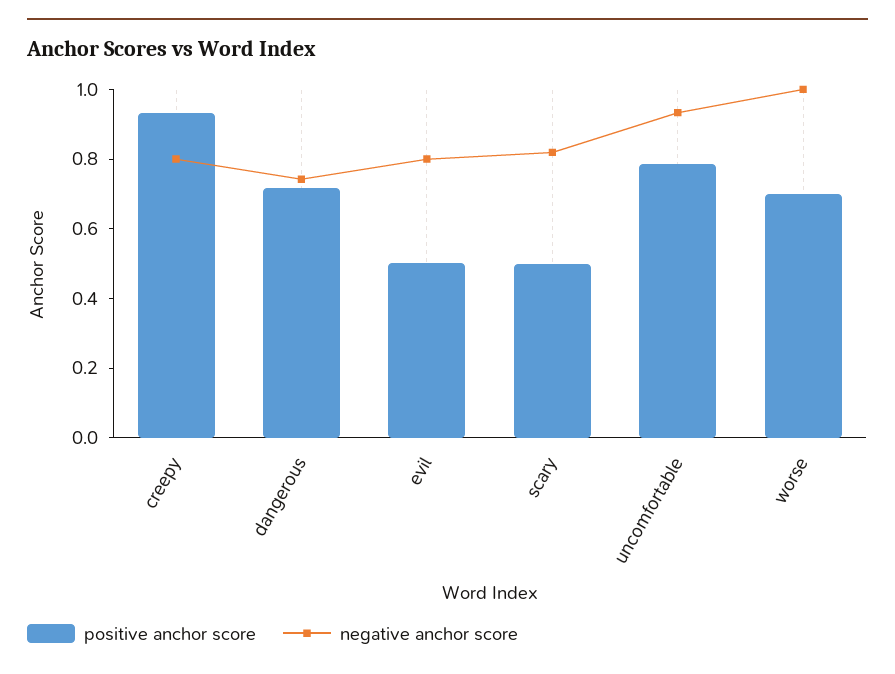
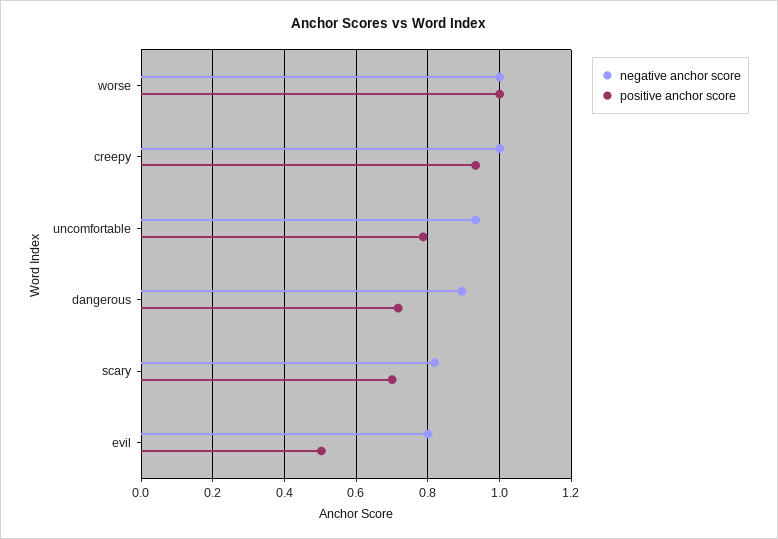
  {
    "positive anchor score": {
      "creepy": 0.94,
      "dangerous": 0.72,
      "evil": 0.5,
-     "scary": 0.5,
+     "scary": 0.7,
      "uncomfortable": 0.78,
-     "worse": 0.7
+     "worse": 1
    },
    "negative anchor score": {
-     "creepy": 0.8,
+     "creepy": 1,
-     "dangerous": 0.75,
+     "dangerous": 0.9,
      "evil": 0.8,
      "scary": 0.82,
      "uncomfortable": 0.94,
      "worse": 1
    }
  }

